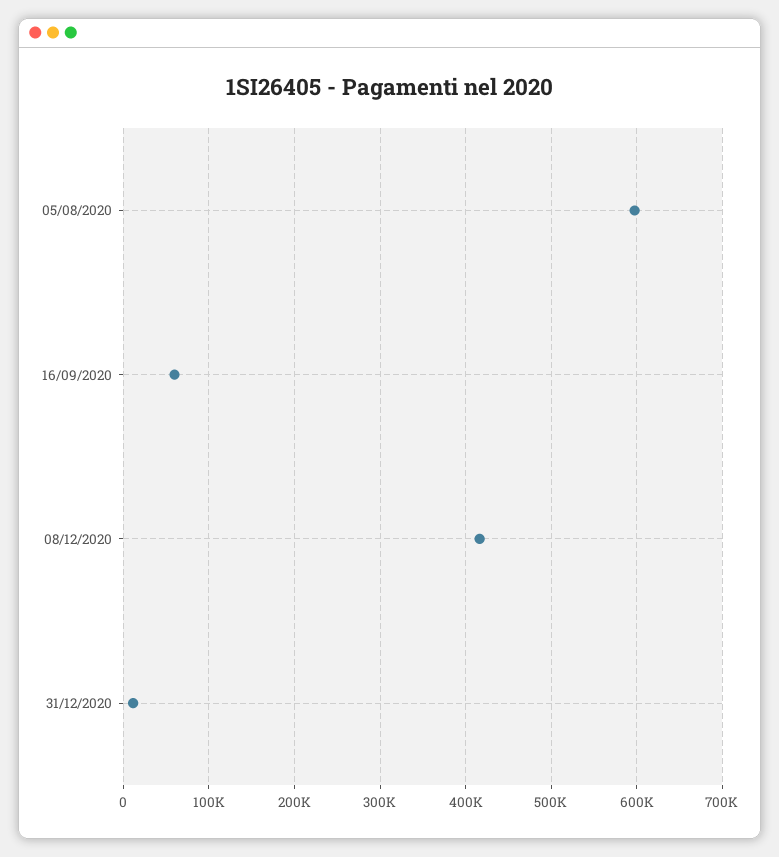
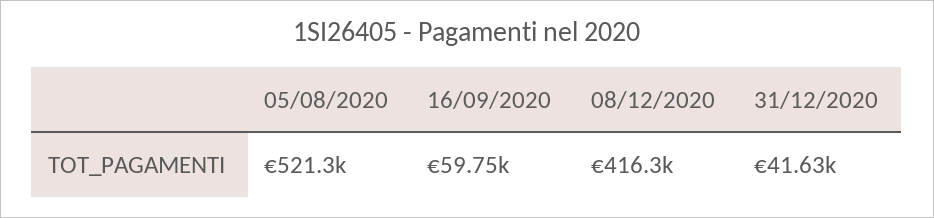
  {
-   "05/08/2020": 600000,
+   "05/08/2020": 521300,
    "16/09/2020": 59750,
    "08/12/2020": 416300,
-   "31/12/2020": 10000
+   "31/12/2020": 41630
  }

